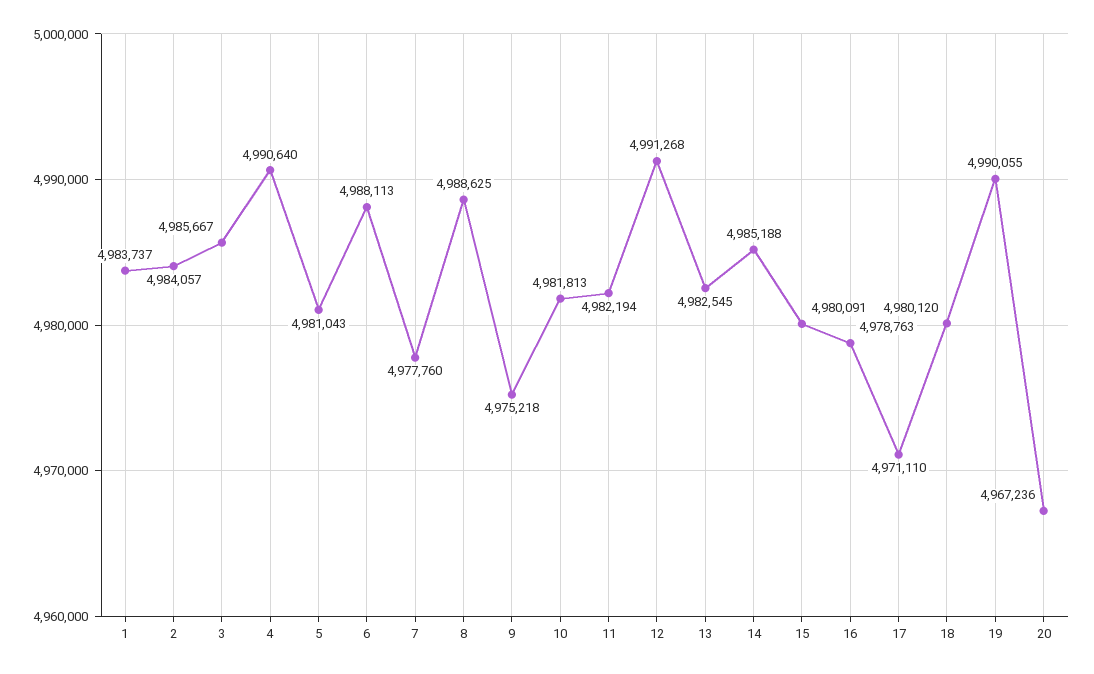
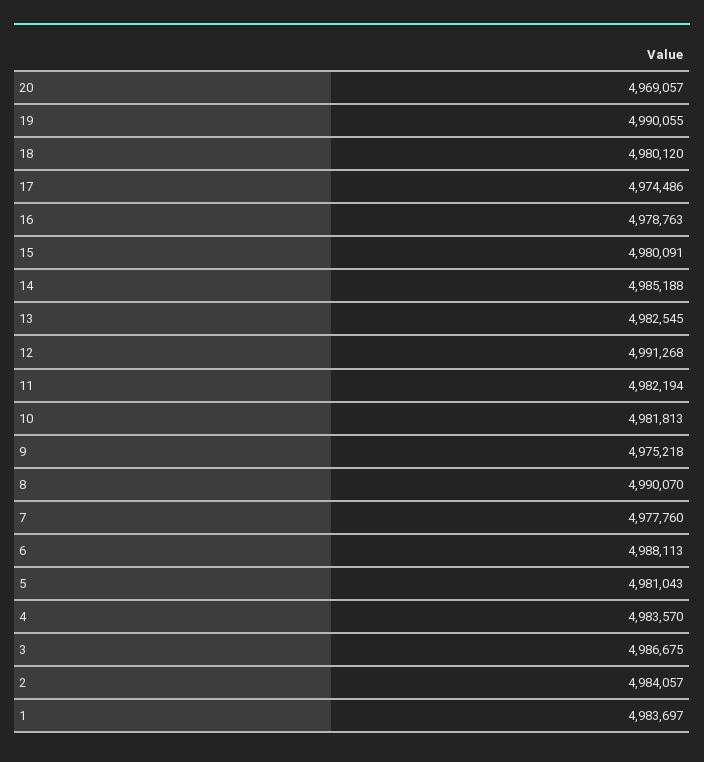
  {
-   "1": 4983737,
+   "1": 4983697,
    "2": 4984057,
-   "3": 4985667,
+   "3": 4986675,
-   "4": 4990640,
+   "4": 4983570,
    "5": 4981043,
    "6": 4988113,
    "7": 4977760,
-   "8": 4988625,
+   "8": 4990070,
    "9": 4975218,
    "10": 4981813,
    "11": 4982194,
    "12": 4991268,
    "13": 4982545,
    "14": 4985188,
    "15": 4980091,
    "16": 4978763,
-   "17": 4971110,
+   "17": 4974486,
    "18": 4980120,
    "19": 4990055,
-   "20": 4967236
+   "20": 4969057
  }

